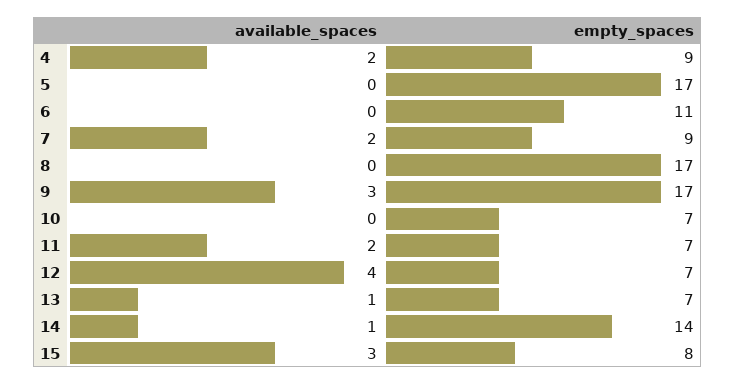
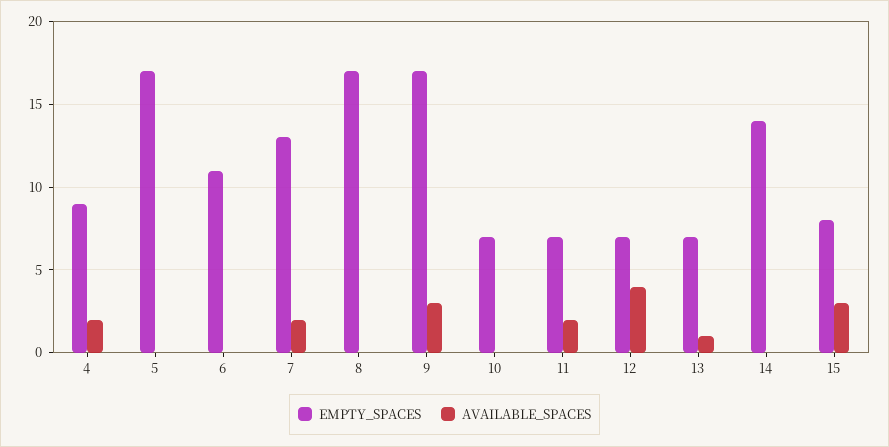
  {
    "available_spaces": {
      "4": 2,
      "5": 0,
      "6": 0,
      "7": 2,
      "8": 0,
      "9": 3,
      "10": 0,
      "11": 2,
      "12": 4,
      "13": 1,
-     "14": 1,
+     "14": 0,
      "15": 3
    },
    "empty_spaces": {
      "4": 9,
      "5": 17,
      "6": 11,
-     "7": 9,
+     "7": 13,
      "8": 17,
      "9": 17,
      "10": 7,
      "11": 7,
      "12": 7,
      "13": 7,
      "14": 14,
      "15": 8
    }
  }

